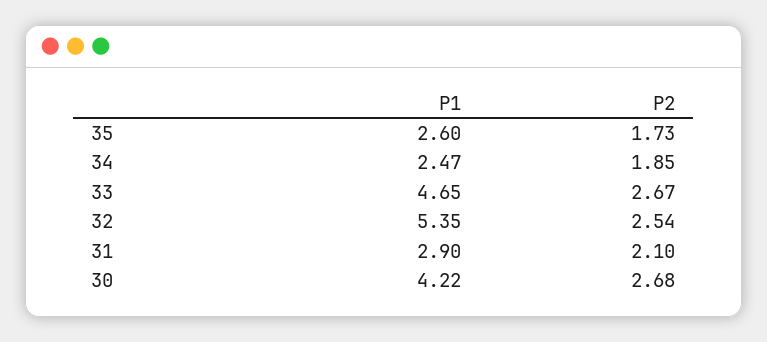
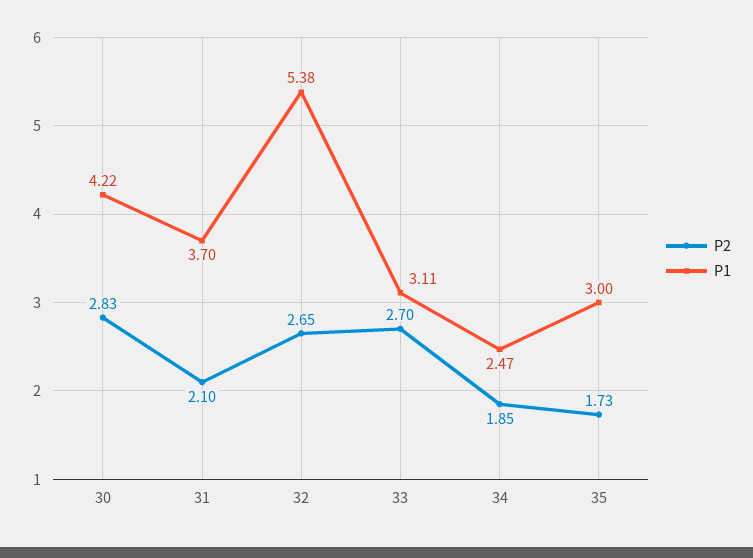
  {
    "P1": {
-     "35": 2.6,
+     "35": 3,
      "34": 2.47,
-     "33": 4.65,
+     "33": 3.11,
-     "32": 5.35,
+     "32": 5.38,
-     "31": 2.9,
+     "31": 3.7,
      "30": 4.22
    },
    "P2": {
      "35": 1.73,
      "34": 1.85,
-     "33": 2.67,
+     "33": 2.7,
-     "32": 2.54,
+     "32": 2.65,
      "31": 2.1,
-     "30": 2.68
+     "30": 2.83
    }
  }

